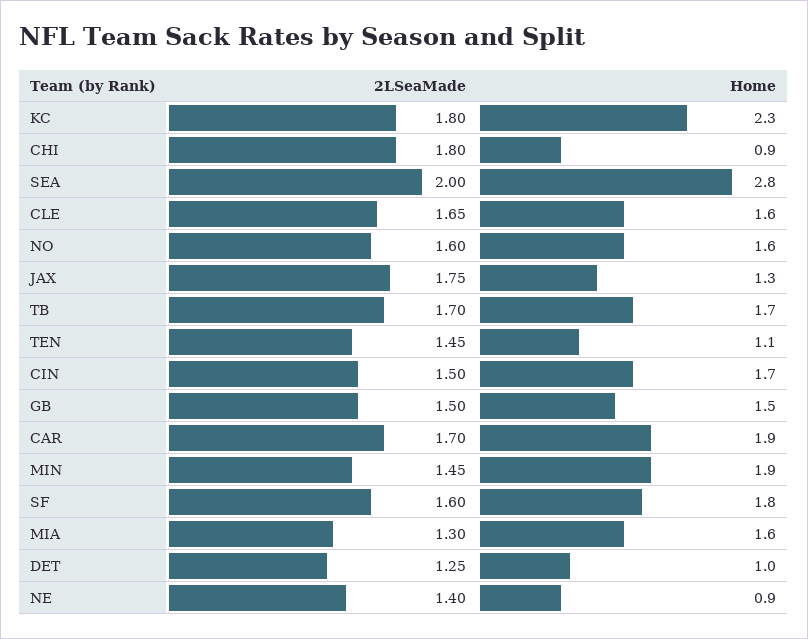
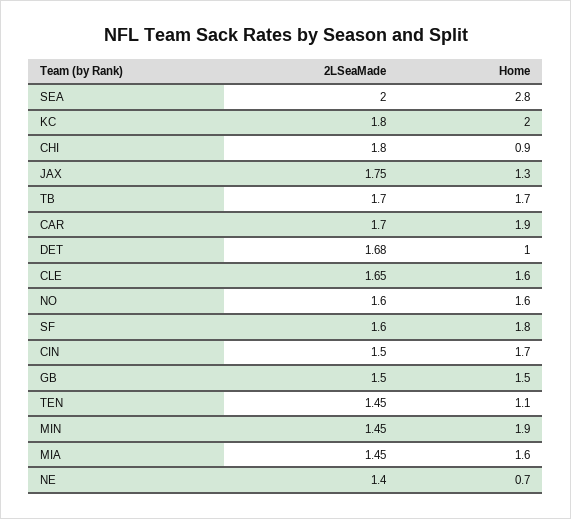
  {
    "2LSeaMade": {
      "KC": 1.8,
      "CHI": 1.8,
      "SEA": 2,
      "CLE": 1.65,
      "NO": 1.6,
      "JAX": 1.75,
      "TB": 1.7,
      "TEN": 1.45,
      "CIN": 1.5,
      "GB": 1.5,
      "CAR": 1.7,
      "MIN": 1.45,
      "SF": 1.6,
-     "MIA": 1.3,
+     "MIA": 1.45,
-     "DET": 1.25,
+     "DET": 1.68,
      "NE": 1.4
    },
    "Home": {
-     "KC": 2.3,
+     "KC": 2,
      "CHI": 0.9,
      "SEA": 2.8,
      "CLE": 1.6,
      "NO": 1.6,
      "JAX": 1.3,
      "TB": 1.7,
      "TEN": 1.1,
      "CIN": 1.7,
      "GB": 1.5,
      "CAR": 1.9,
      "MIN": 1.9,
      "SF": 1.8,
      "MIA": 1.6,
      "DET": 1,
-     "NE": 0.9
+     "NE": 0.7
    }
  }

